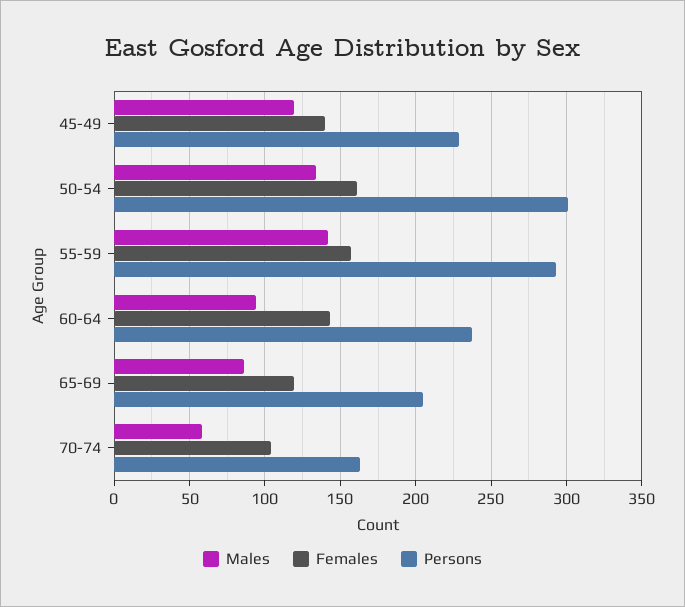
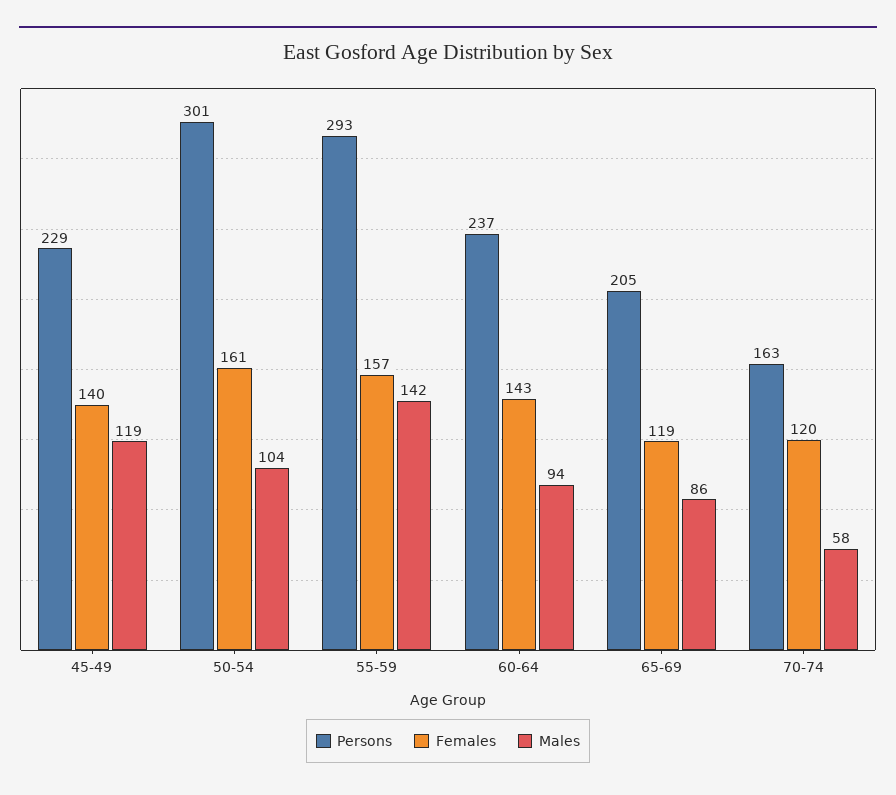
  {
    "Males": {
      "45-49": 119,
-     "50-54": 135,
+     "50-54": 104,
      "55-59": 142,
      "60-64": 94,
      "65-69": 86,
      "70-74": 58
    },
    "Females": {
      "45-49": 140,
      "50-54": 161,
      "55-59": 157,
      "60-64": 143,
      "65-69": 119,
-     "70-74": 105
+     "70-74": 120
    },
    "Persons": {
      "45-49": 229,
      "50-54": 301,
      "55-59": 293,
      "60-64": 237,
      "65-69": 205,
      "70-74": 163
    }
  }

